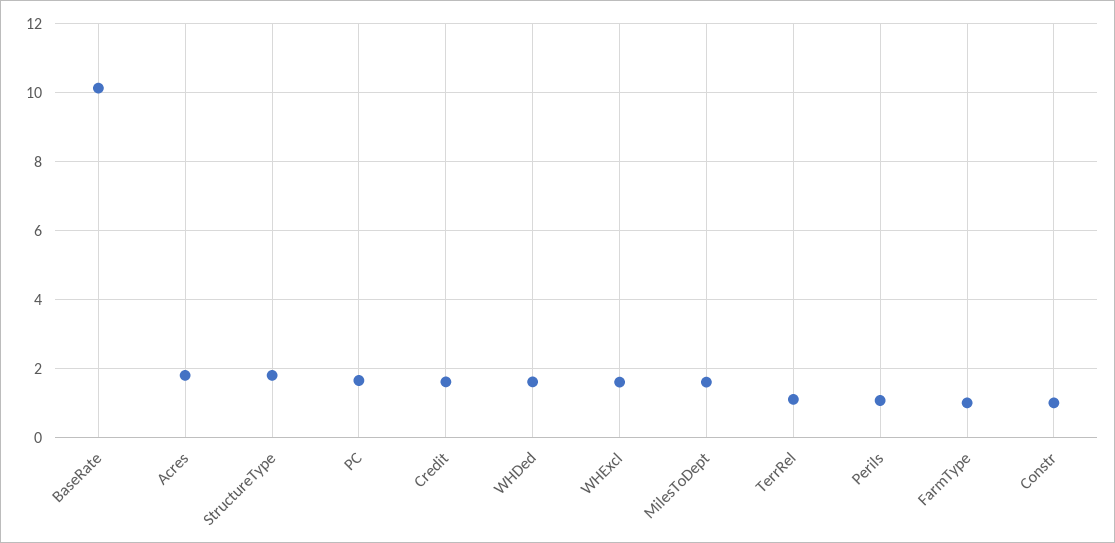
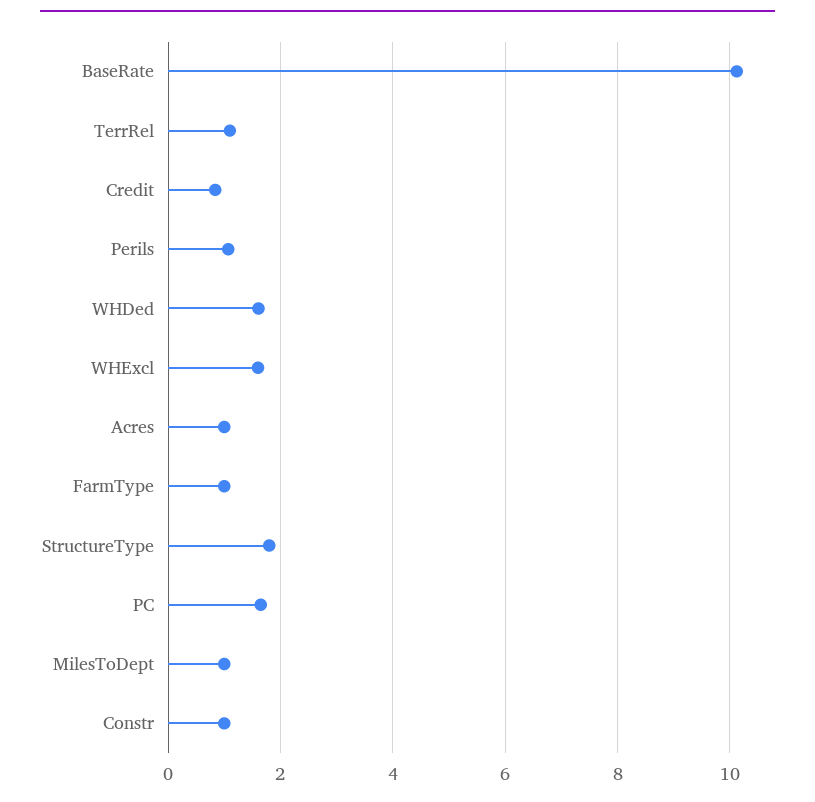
  {
    "BaseRate": 10.2,
-   "Acres": 1.8,
+   "Acres": 1,
    "StructureType": 1.8,
    "PC": 1.6,
-   "Credit": 1.6,
+   "Credit": 0.8,
    "WHDed": 1.6,
    "WHExcl": 1.6,
-   "MilesToDept": 1.6,
+   "MilesToDept": 1,
    "TerrRel": 1.2,
    "Perils": 1,
    "FarmType": 1,
    "Constr": 1
  }

